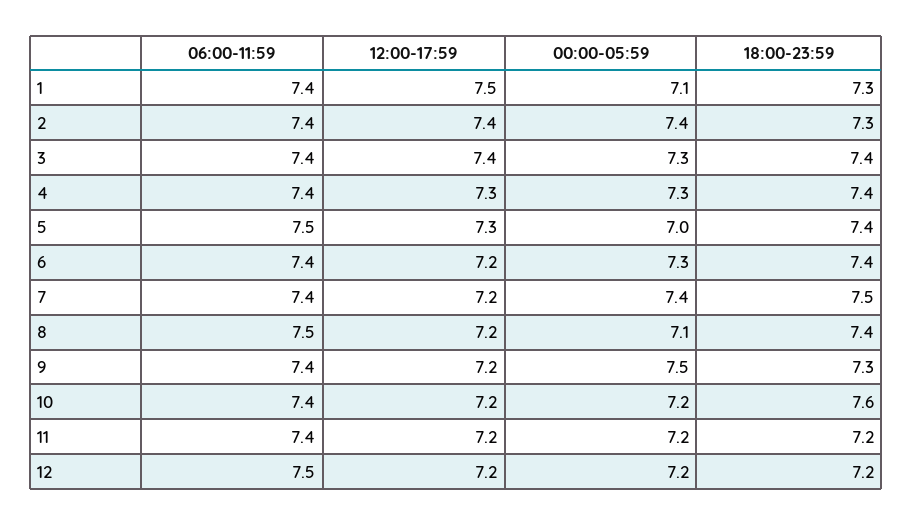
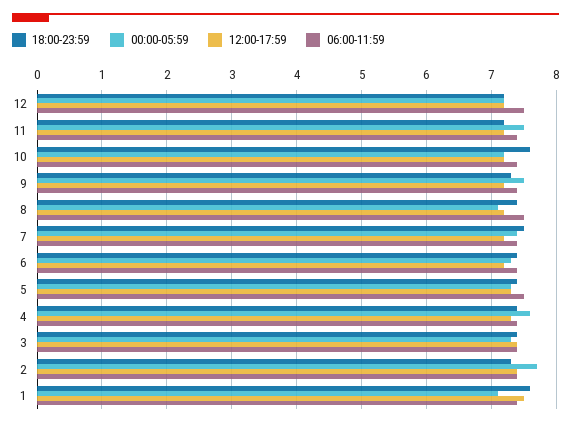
  {
    "06:00-11:59": {
      "1": 7.4,
      "2": 7.4,
      "3": 7.4,
      "4": 7.4,
      "5": 7.5,
      "6": 7.4,
      "7": 7.4,
      "8": 7.5,
      "9": 7.4,
      "10": 7.4,
      "11": 7.4,
      "12": 7.5
    },
    "12:00-17:59": {
      "1": 7.5,
      "2": 7.4,
      "3": 7.4,
      "4": 7.3,
      "5": 7.3,
      "6": 7.2,
      "7": 7.2,
      "8": 7.2,
      "9": 7.2,
      "10": 7.2,
      "11": 7.2,
      "12": 7.2
    },
    "00:00-05:59": {
      "1": 7.1,
-     "2": 7.4,
+     "2": 7.7,
      "3": 7.3,
-     "4": 7.3,
+     "4": 7.6,
-     "5": 7,
+     "5": 7.3,
      "6": 7.3,
      "7": 7.4,
      "8": 7.1,
      "9": 7.5,
      "10": 7.2,
-     "11": 7.2,
+     "11": 7.5,
      "12": 7.2
    },
    "18:00-23:59": {
-     "1": 7.3,
+     "1": 7.6,
      "2": 7.3,
      "3": 7.4,
      "4": 7.4,
      "5": 7.4,
      "6": 7.4,
      "7": 7.5,
      "8": 7.4,
      "9": 7.3,
      "10": 7.6,
      "11": 7.2,
      "12": 7.2
    }
  }

